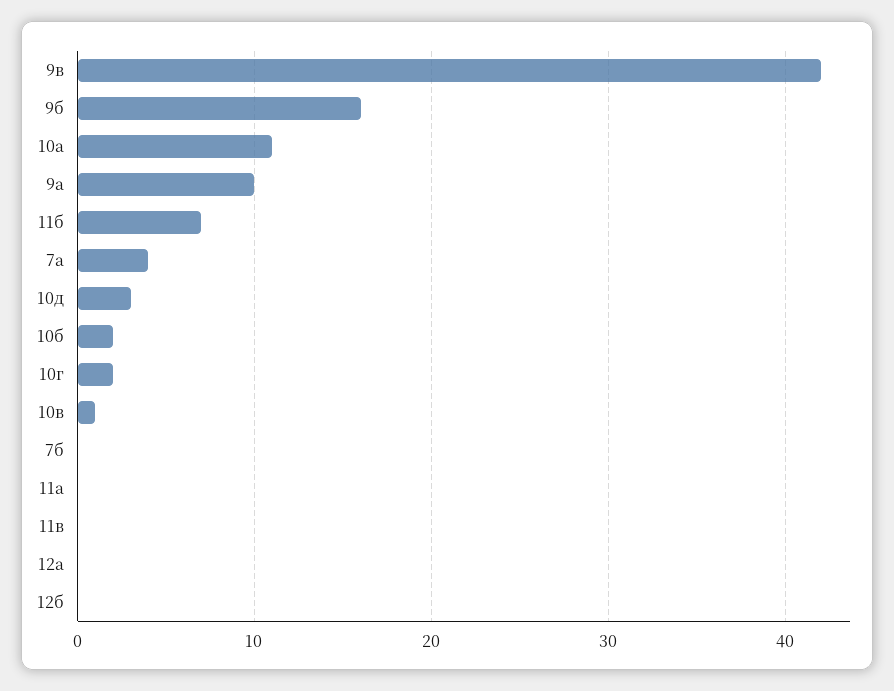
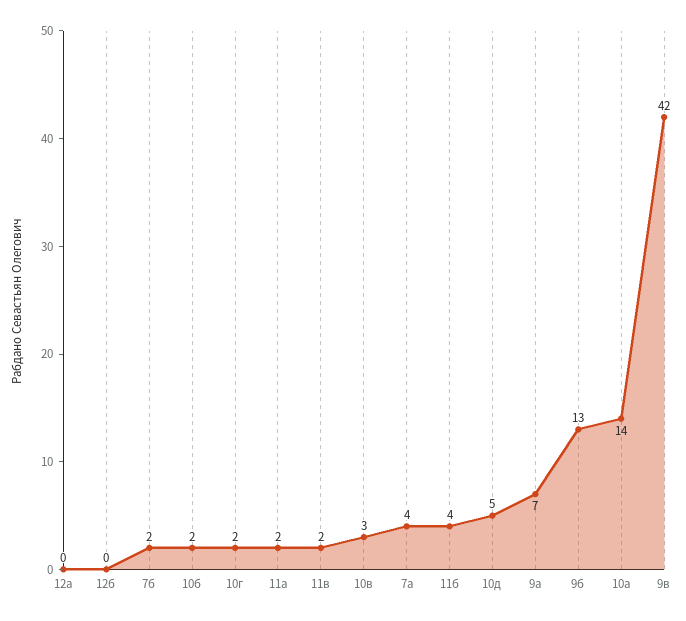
  {
    "9в": 42,
-   "9б": 16,
+   "9б": 13,
-   "10а": 11,
+   "10а": 14,
-   "9а": 10,
+   "9а": 7,
-   "11б": 7,
+   "11б": 4,
    "7а": 4,
-   "10д": 3,
+   "10д": 5,
    "10б": 2,
    "10г": 2,
-   "10в": 1,
+   "10в": 3,
-   "7б": 0,
+   "7б": 2,
-   "11а": 0,
+   "11а": 2,
-   "11в": 0,
+   "11в": 2,
    "12а": 0,
    "12б": 0
  }

